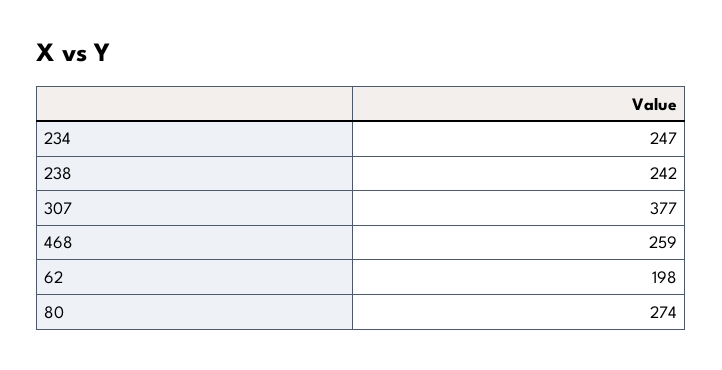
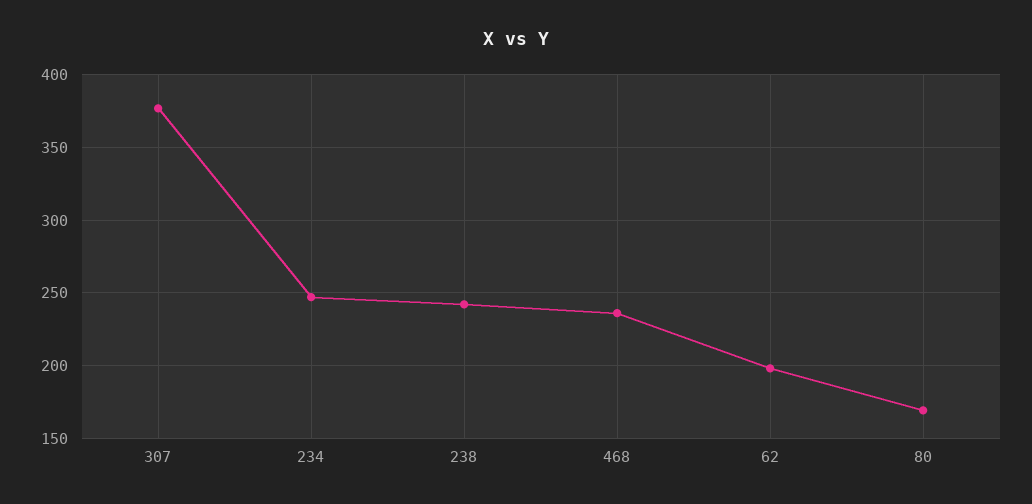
  {
    "234": 247,
    "238": 242,
    "307": 377,
-   "468": 259,
+   "468": 235,
    "62": 198,
-   "80": 274
+   "80": 170
  }

